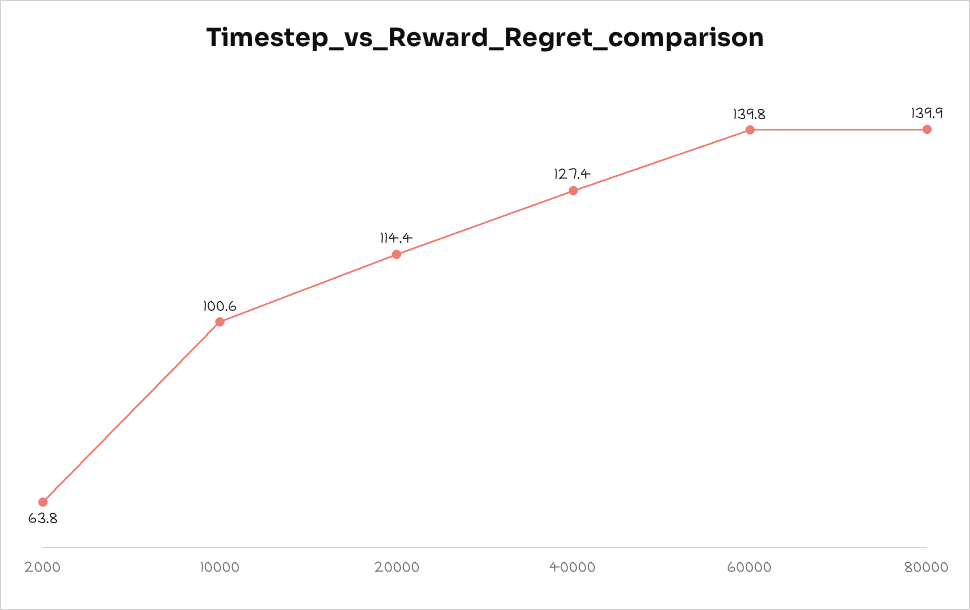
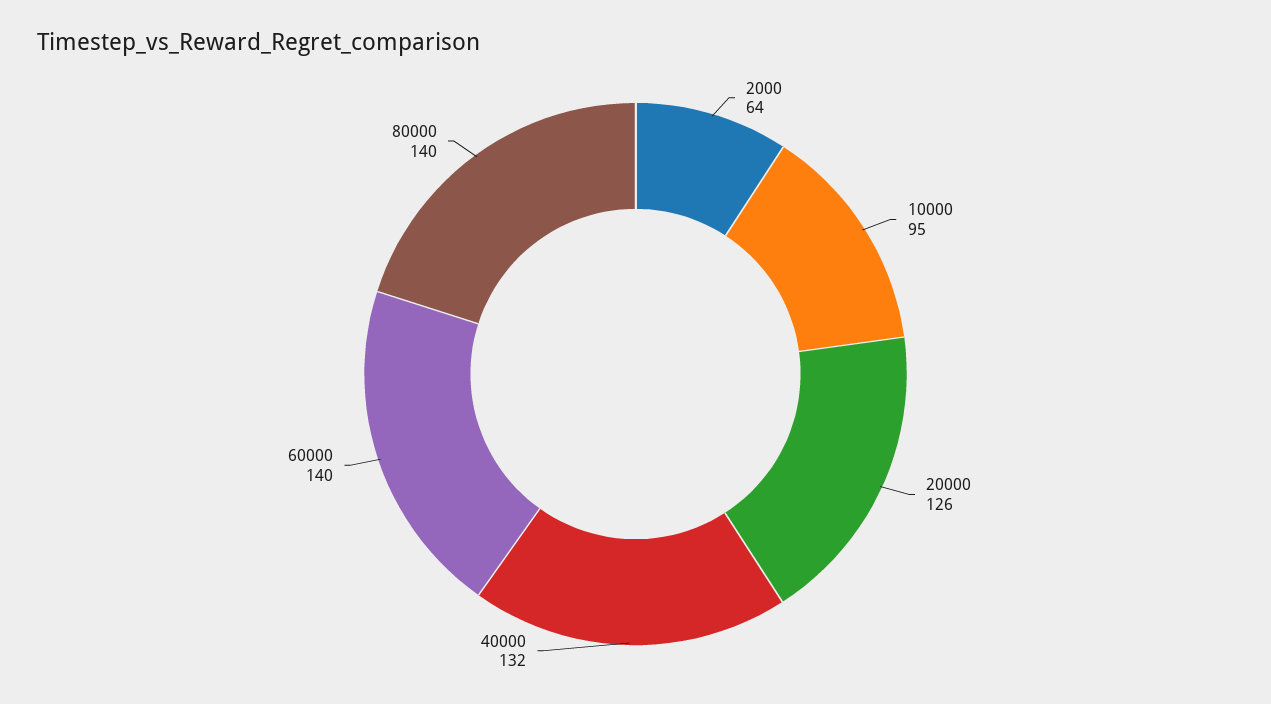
  {
    "2000": 63.8,
-   "10000": 100.6,
+   "10000": 95,
-   "20000": 114.4,
+   "20000": 126,
-   "40000": 127.4,
+   "40000": 132,
    "60000": 139.8,
    "80000": 139.9
  }

